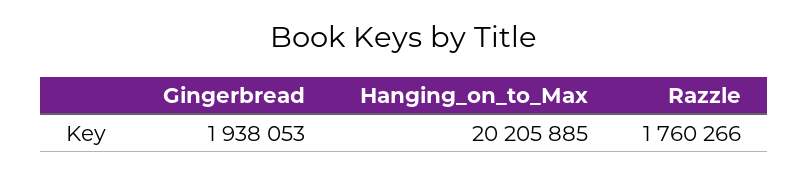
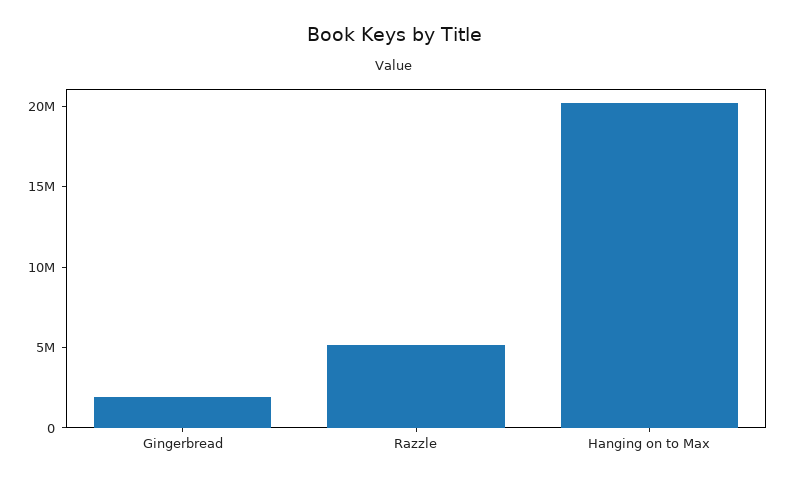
  {
    "Gingerbread": 1938053,
    "Hanging_on_to_Max": 20205885,
-   "Razzle": 1760266
+   "Razzle": 5000000
  }

